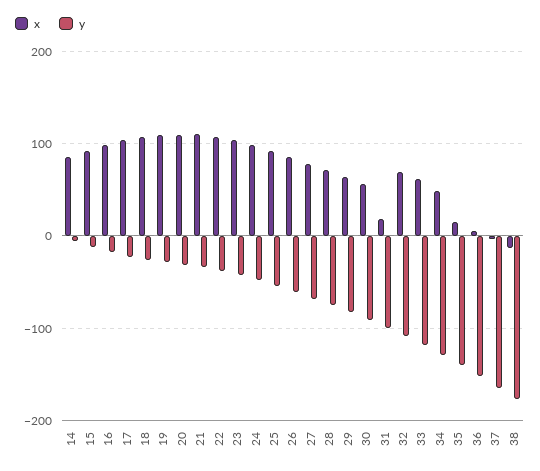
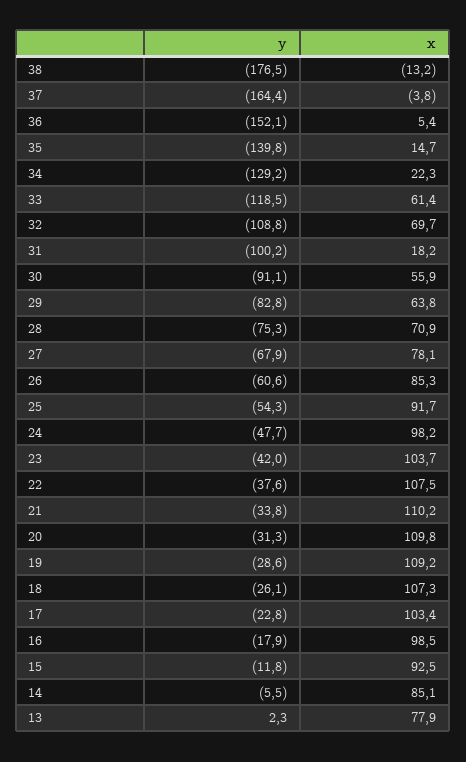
  {
    "x": {
      "14": 85.1,
      "15": 92.5,
      "16": 98.5,
      "17": 103.4,
      "18": 107.3,
      "19": 109.2,
      "20": 109.8,
      "21": 110.2,
      "22": 107.5,
      "23": 103.7,
      "24": 98.2,
      "25": 91.7,
      "26": 85.3,
      "27": 78.1,
      "28": 70.9,
      "29": 63.8,
      "30": 55.9,
      "31": 18.2,
      "32": 69.7,
      "33": 61.4,
-     "34": 50,
+     "34": 22.3,
      "35": 14.7,
      "36": 5.4,
      "37": -3.8,
-     "38": -13.2
+     "38": -13.2,
+     "13": 77.9
    },
    "y": {
      "14": -5.5,
      "15": -11.8,
      "16": -17.9,
      "17": -22.8,
      "18": -26.1,
      "19": -28.6,
      "20": -31.3,
      "21": -33.8,
      "22": -37.6,
      "23": -42,
      "24": -47.7,
      "25": -54.3,
      "26": -60.6,
      "27": -67.9,
      "28": -75.3,
      "29": -82.8,
      "30": -91.1,
      "31": -100.2,
      "32": -108.8,
      "33": -118.5,
      "34": -129.2,
      "35": -139.8,
      "36": -152.1,
      "37": -164.4,
-     "38": -176.5
+     "38": -176.5,
+     "13": 2.3
    }
  }

